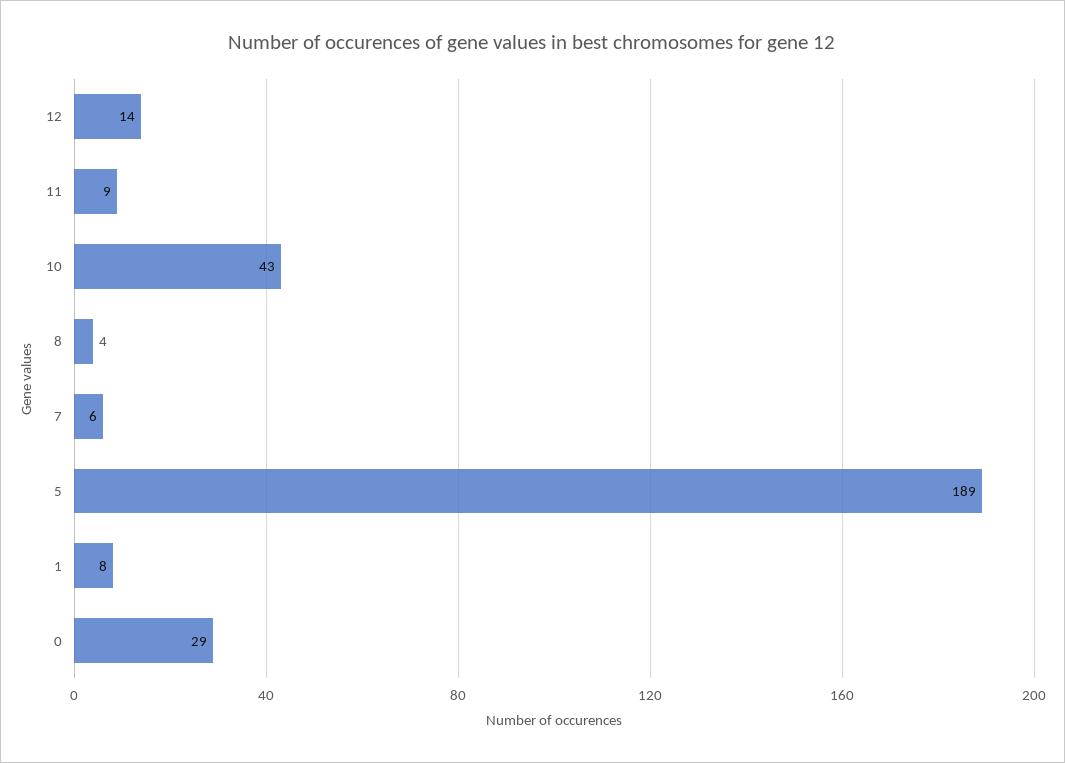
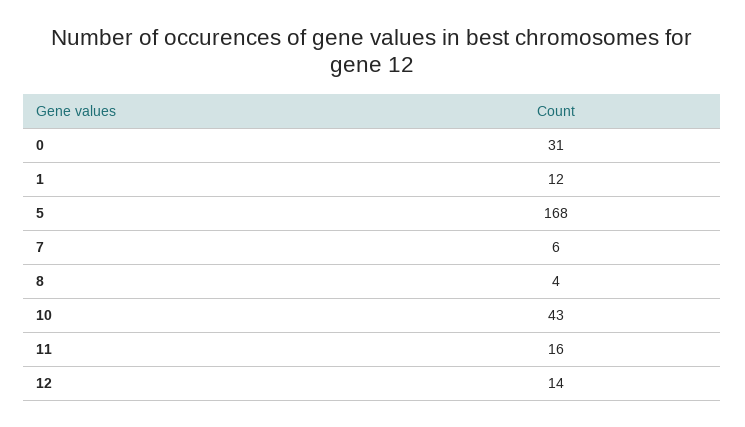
  {
    "12": 14,
-   "11": 9,
+   "11": 16,
    "10": 43,
    "8": 4,
    "7": 6,
-   "5": 189,
+   "5": 168,
-   "1": 8,
+   "1": 12,
-   "0": 29
+   "0": 31
  }

